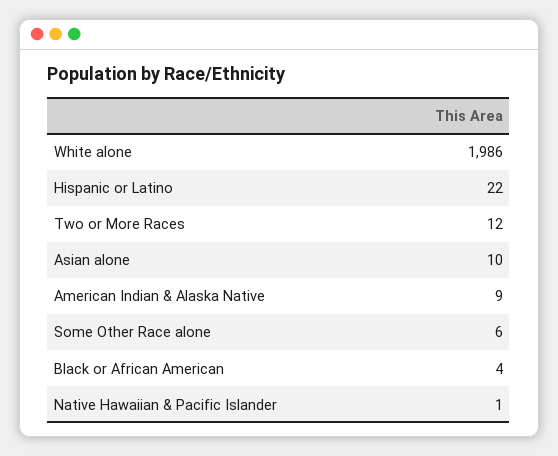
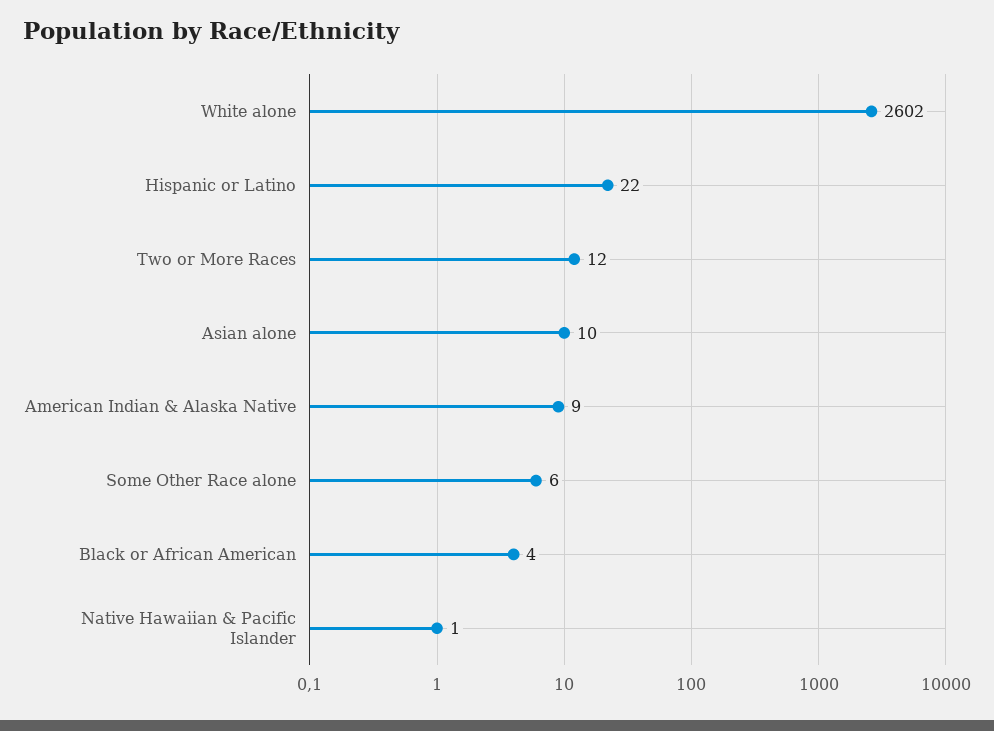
  {
-   "White alone": 1986,
+   "White alone": 2602,
    "Hispanic or Latino": 22,
    "Two or More Races": 12,
    "Asian alone": 10,
    "American Indian & Alaska Native": 9,
    "Some Other Race alone": 6,
    "Black or African American": 4,
    "Native Hawaiian & Pacific Islander": 1
  }

